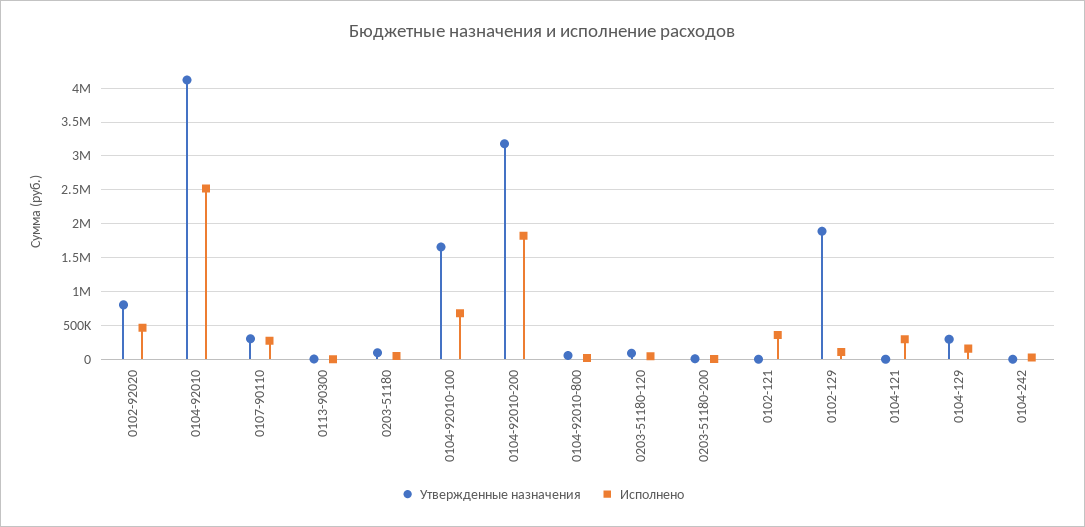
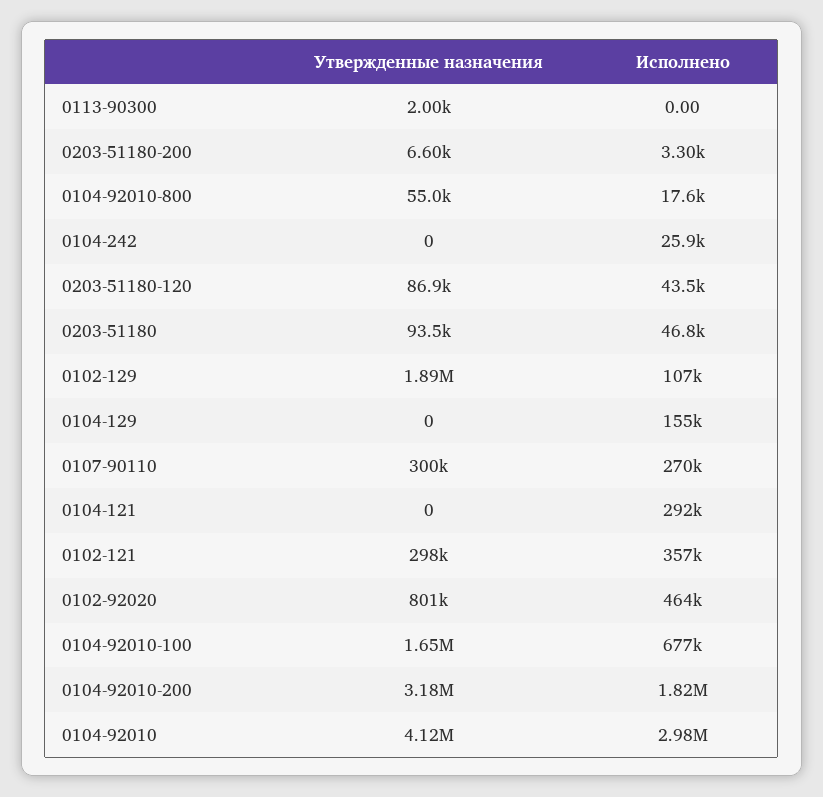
  {
    "Утвержденные назначения": {
      "0102-92020": 801000,
      "0104-92010": 4120000,
      "0107-90110": 300000,
      "0113-90300": 2000,
      "0203-51180": 93500,
      "0104-92010-100": 1650000,
      "0104-92010-200": 3180000,
      "0104-92010-800": 55000,
      "0203-51180-120": 86900,
      "0203-51180-200": 6600,
-     "0102-121": 0,
+     "0102-121": 298000,
      "0102-129": 1890000,
      "0104-121": 0,
-     "0104-129": 300000,
+     "0104-129": 0,
      "0104-242": 0
    },
    "Исполнено": {
      "0102-92020": 464000,
-     "0104-92010": 2500000,
+     "0104-92010": 2980000,
      "0107-90110": 270000,
      "0113-90300": 0,
      "0203-51180": 46800,
      "0104-92010-100": 677000,
      "0104-92010-200": 1820000,
      "0104-92010-800": 17600,
      "0203-51180-120": 43500,
      "0203-51180-200": 3300,
      "0102-121": 357000,
      "0102-129": 107000,
      "0104-121": 292000,
      "0104-129": 155000,
      "0104-242": 25900
    }
  }

